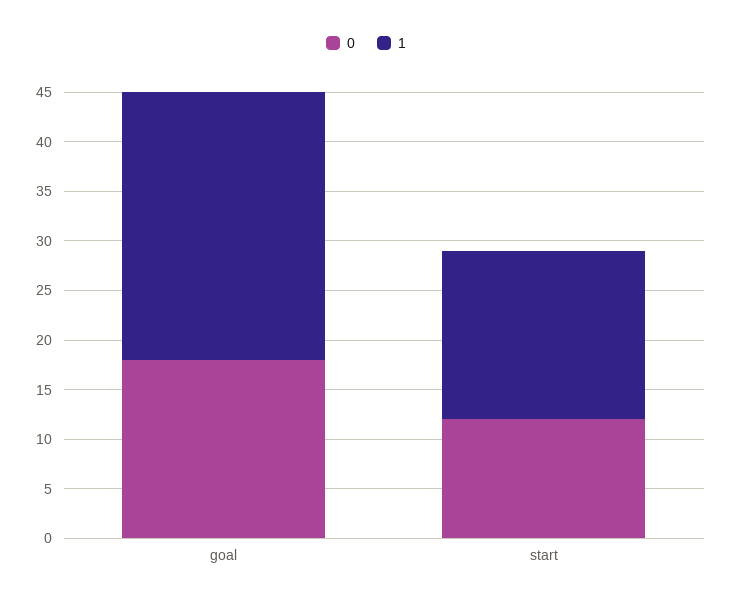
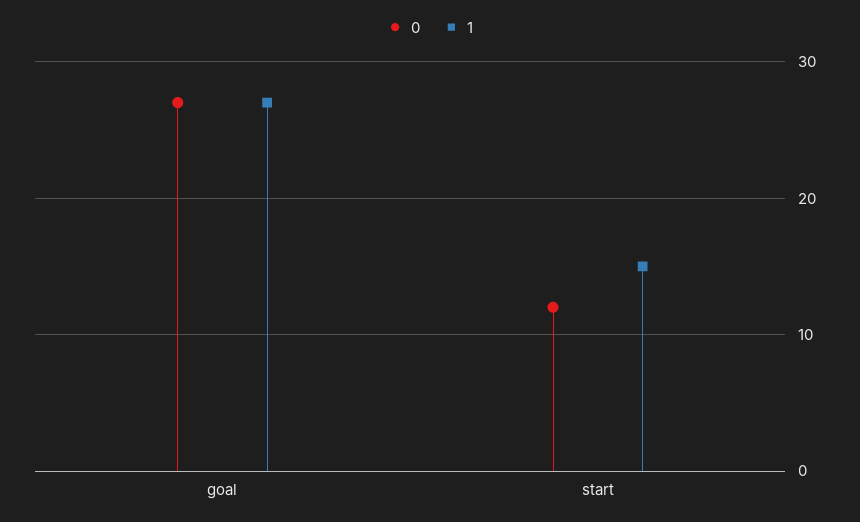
  {
    "0": {
-     "goal": 18,
+     "goal": 27,
      "start": 12
    },
    "1": {
      "goal": 27,
-     "start": 17
+     "start": 15
    }
  }

